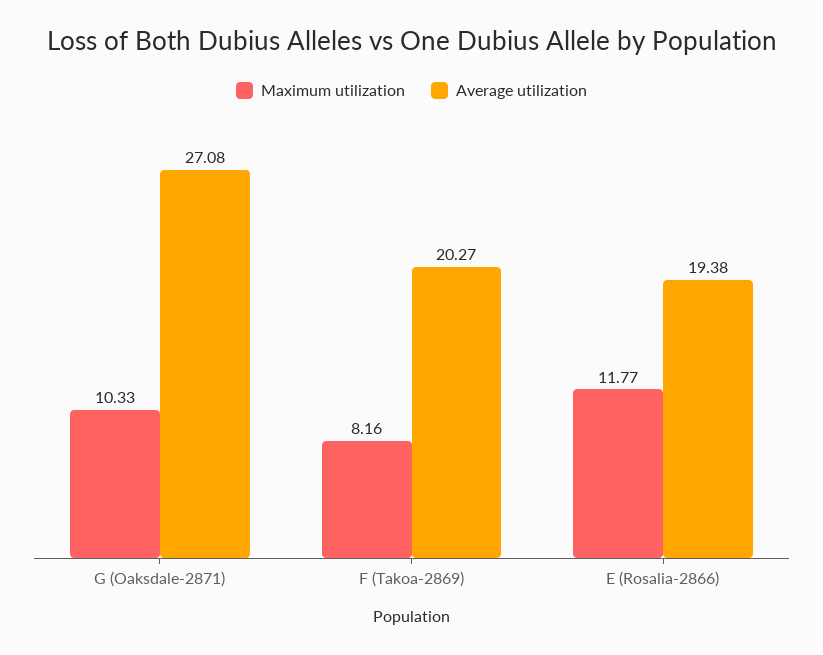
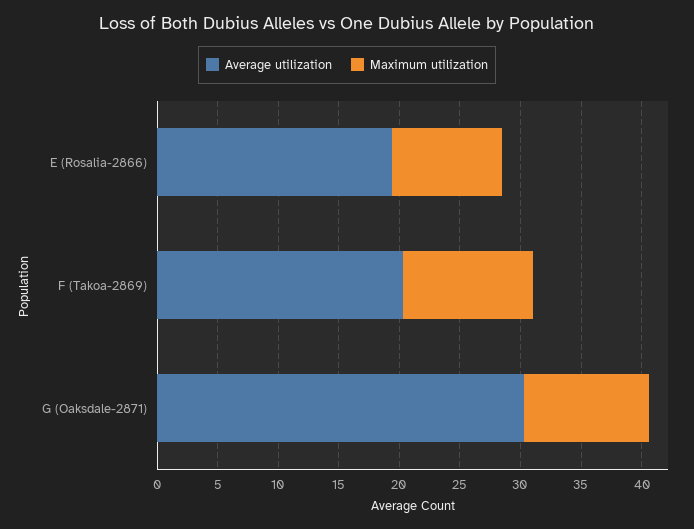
  {
    "Maximum utilization": {
      "G (Oaksdale-2871)": 10.33,
-     "F (Takoa-2869)": 8.16,
+     "F (Takoa-2869)": 11,
-     "E (Rosalia-2866)": 11.77
+     "E (Rosalia-2866)": 9
    },
    "Average utilization": {
-     "G (Oaksdale-2871)": 27.08,
+     "G (Oaksdale-2871)": 30,
      "F (Takoa-2869)": 20.27,
      "E (Rosalia-2866)": 19.38
    }
  }

